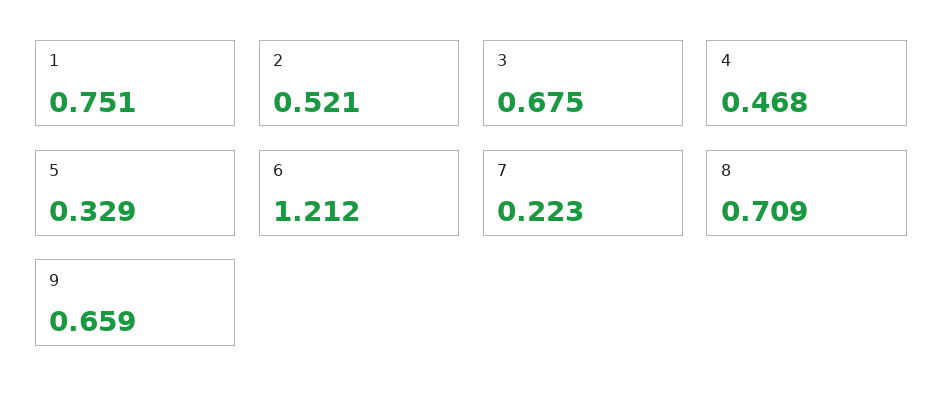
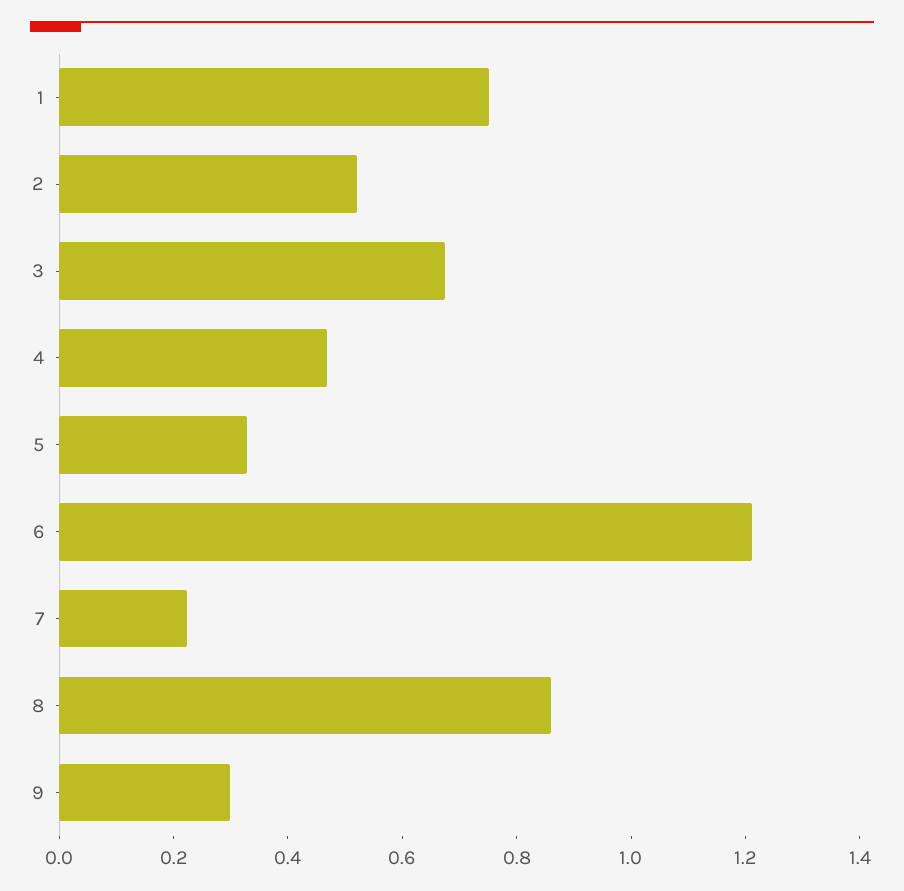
  {
    "1": 0.751,
    "2": 0.521,
    "3": 0.675,
    "4": 0.468,
    "5": 0.329,
    "6": 1.212,
    "7": 0.223,
-   "8": 0.709,
+   "8": 0.85,
-   "9": 0.659
+   "9": 0.3
  }

